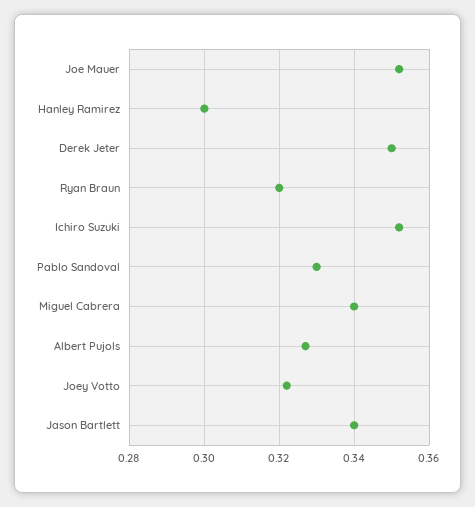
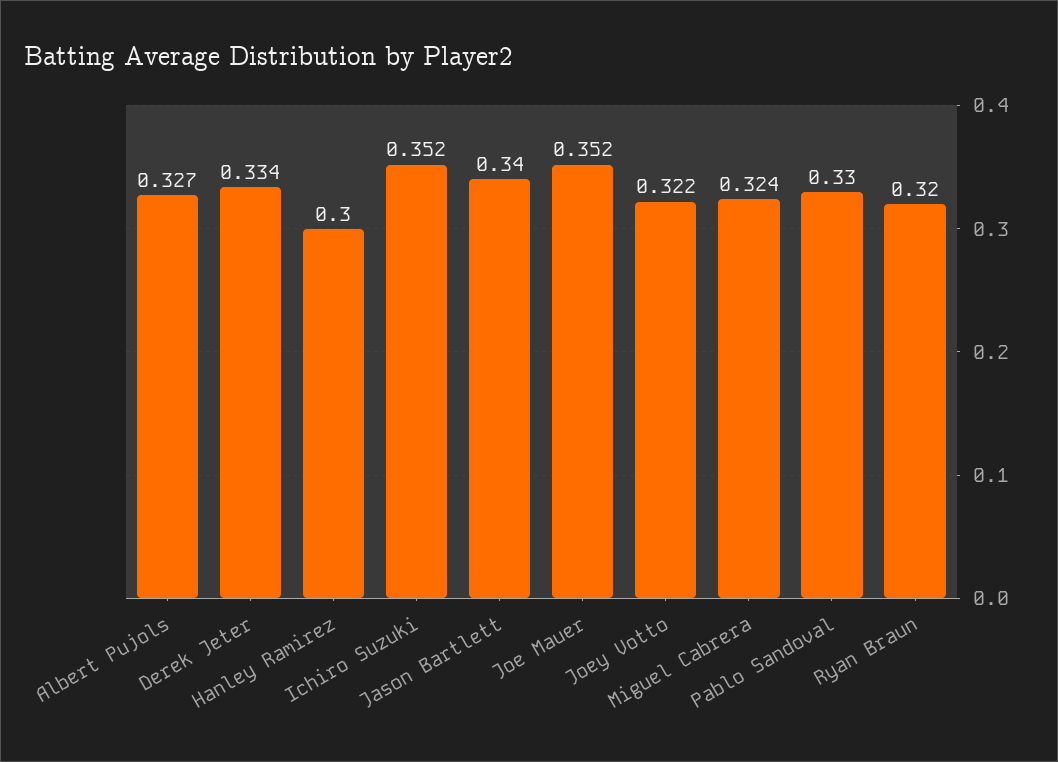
  {
    "Joe Mauer": 0.352,
    "Hanley Ramirez": 0.3,
-   "Derek Jeter": 0.35,
+   "Derek Jeter": 0.334,
    "Ryan Braun": 0.32,
    "Ichiro Suzuki": 0.352,
    "Pablo Sandoval": 0.33,
-   "Miguel Cabrera": 0.34,
+   "Miguel Cabrera": 0.324,
    "Albert Pujols": 0.327,
    "Joey Votto": 0.322,
    "Jason Bartlett": 0.34
  }

